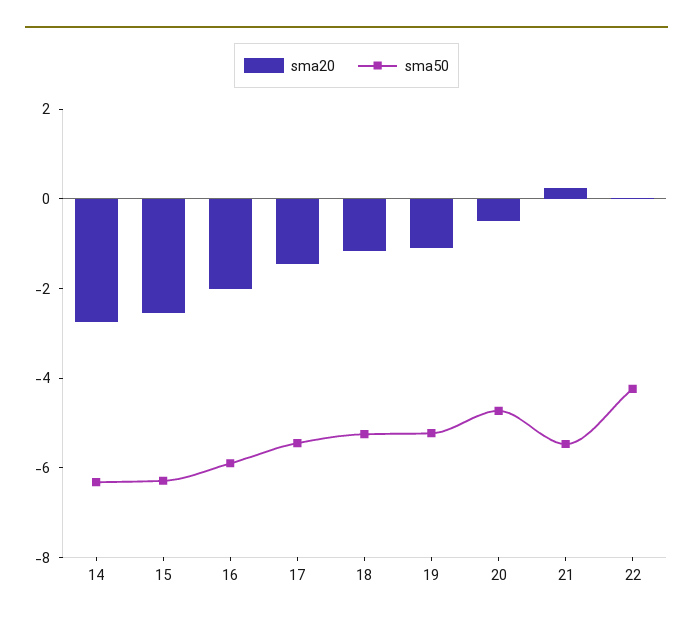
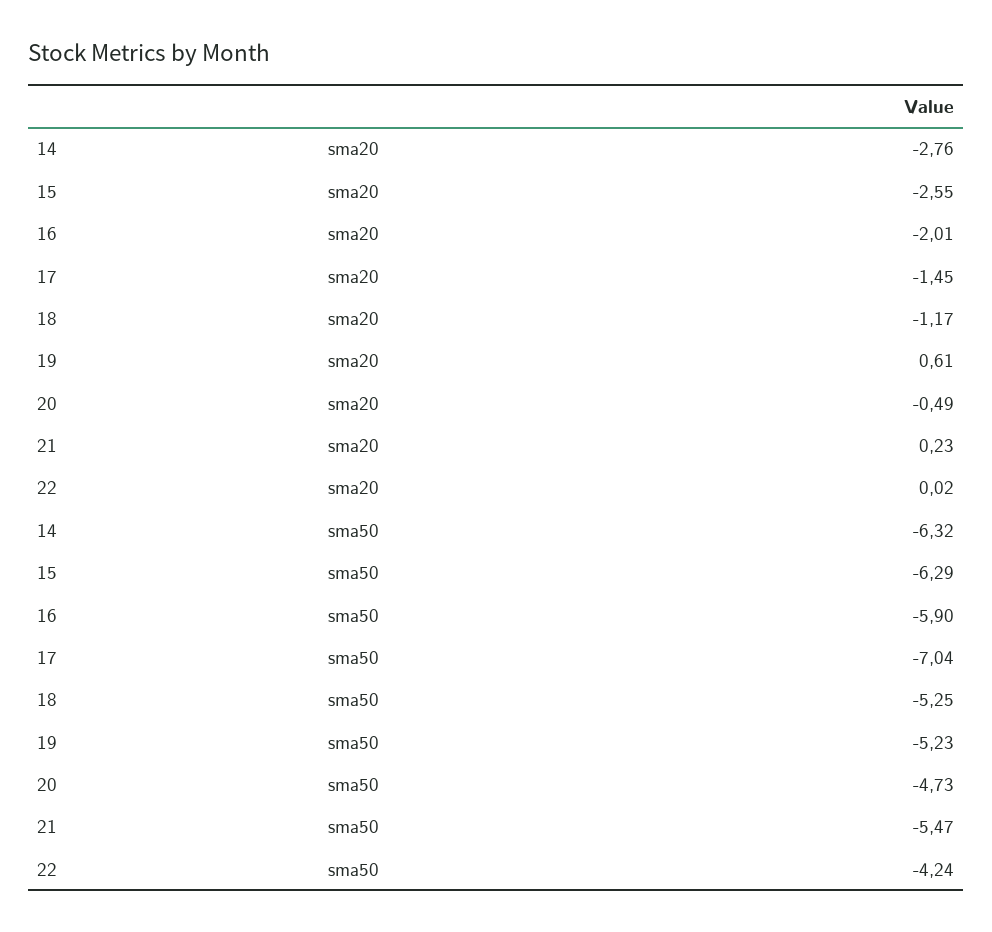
  {
    "sma20": {
      "14": -2.76,
      "15": -2.55,
      "16": -2.01,
      "17": -1.45,
      "18": -1.17,
-     "19": -1,
+     "19": 0.61,
      "20": -0.49,
      "21": 0.23,
      "22": 0.02
    },
    "sma50": {
      "14": -6.32,
      "15": -6.29,
      "16": -5.9,
-     "17": -5.5,
+     "17": -7.04,
      "18": -5.25,
      "19": -5.23,
      "20": -4.73,
      "21": -5.47,
      "22": -4.24
    }
  }

